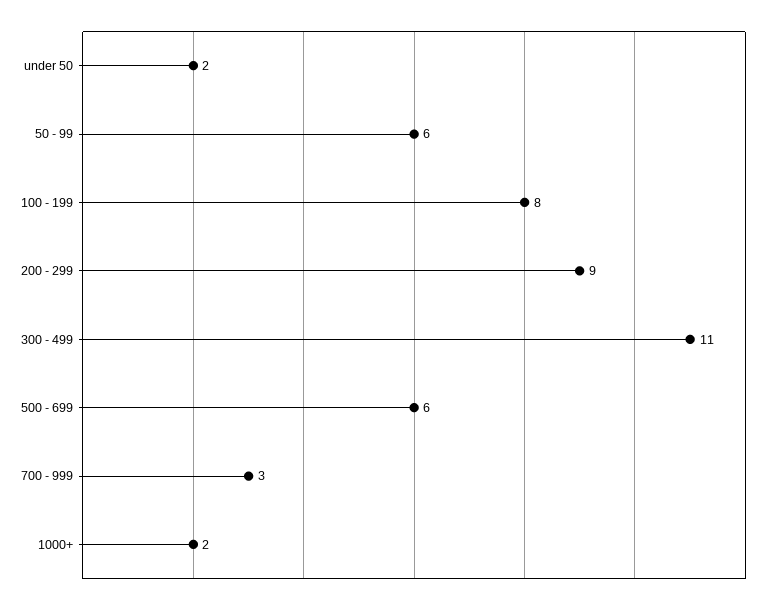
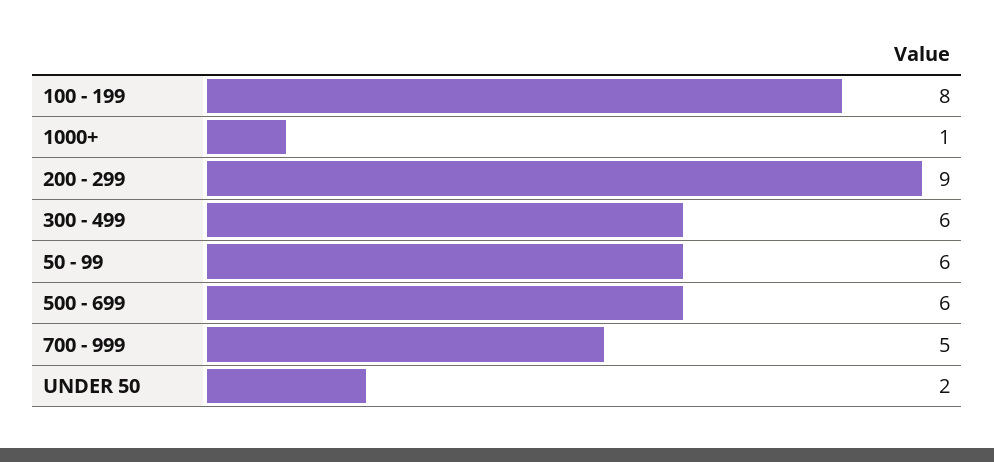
  {
    "under 50": 2,
    "50 - 99": 6,
    "100 - 199": 8,
    "200 - 299": 9,
-   "300 - 499": 11,
+   "300 - 499": 6,
    "500 - 699": 6,
-   "700 - 999": 3,
+   "700 - 999": 5,
-   "1000+": 2
+   "1000+": 1
  }

